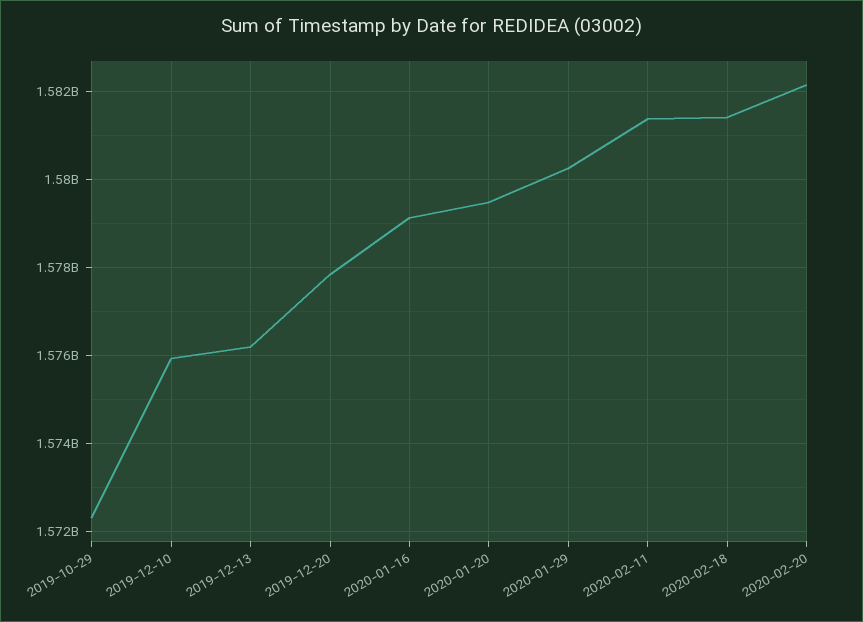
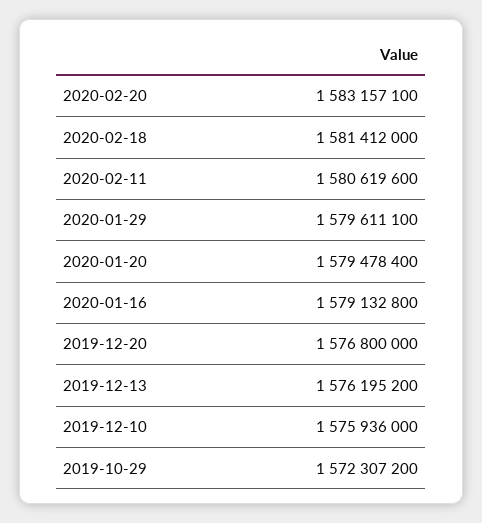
  {
    "2019-10-29": 1572307200,
    "2019-12-10": 1575936000,
    "2019-12-13": 1576195200,
-   "2019-12-20": 1577800000,
+   "2019-12-20": 1576800000,
    "2020-01-16": 1579132800,
    "2020-01-20": 1579478400,
-   "2020-01-29": 1580200000,
+   "2020-01-29": 1579611100,
-   "2020-02-11": 1581400000,
+   "2020-02-11": 1580619600,
    "2020-02-18": 1581412000,
-   "2020-02-20": 1582200000
+   "2020-02-20": 1583157100
  }

